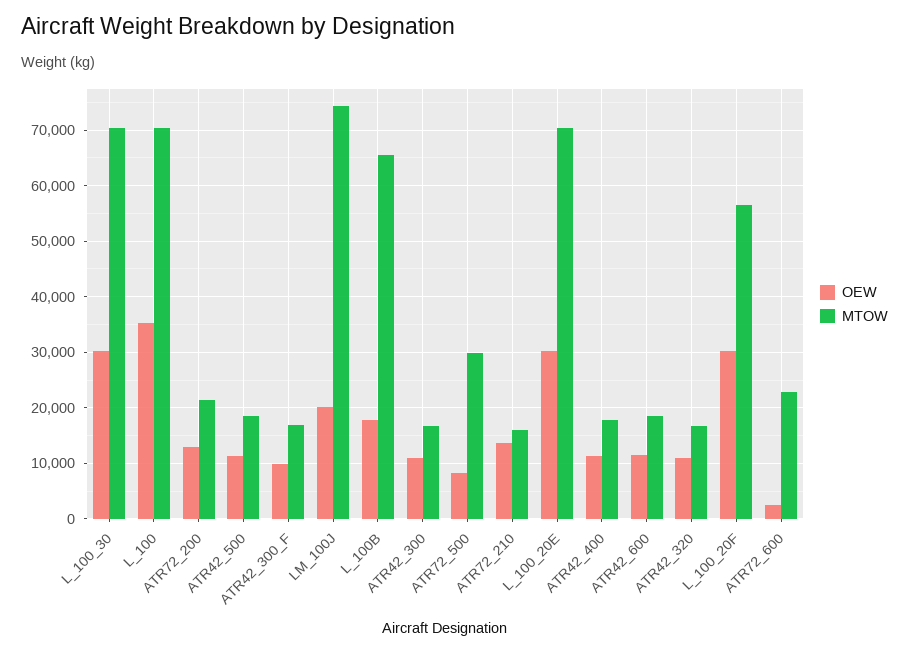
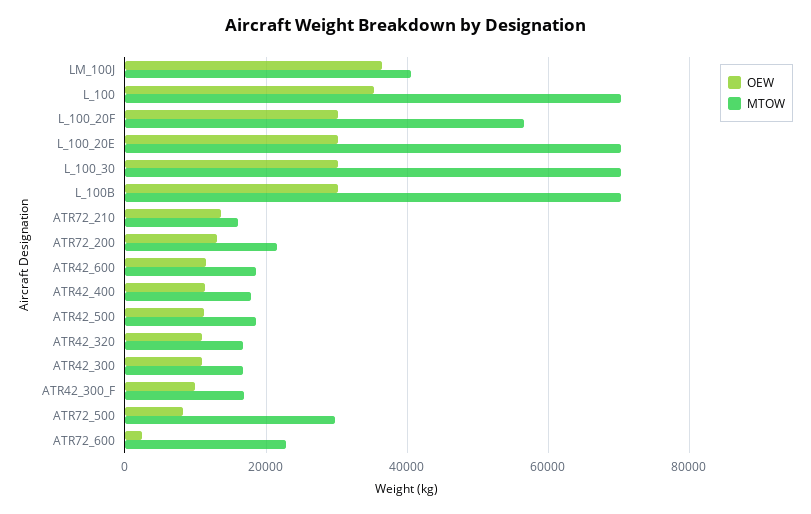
  {
    "OEW": {
      "L_100_30": 30000,
      "L_100": 36000,
      "ATR72_200": 14000,
      "ATR42_500": 12000,
      "ATR42_300_F": 10000,
-     "LM_100J": 20000,
+     "LM_100J": 36000,
-     "L_100B": 18000,
+     "L_100B": 30000,
      "ATR42_300": 10000,
      "ATR72_500": 8000,
      "ATR72_210": 14000,
      "L_100_20E": 30000,
      "ATR42_400": 12000,
      "ATR42_600": 12000,
      "ATR42_320": 10000,
      "L_100_20F": 30000,
      "ATR72_600": 2000
    },
    "MTOW": {
      "L_100_30": 70000,
      "L_100": 70000,
      "ATR72_200": 22000,
      "ATR42_500": 18000,
      "ATR42_300_F": 16000,
-     "LM_100J": 74000,
+     "LM_100J": 40000,
-     "L_100B": 66000,
+     "L_100B": 70000,
      "ATR42_300": 16000,
      "ATR72_500": 30000,
      "ATR72_210": 16000,
      "L_100_20E": 70000,
      "ATR42_400": 18000,
      "ATR42_600": 18000,
      "ATR42_320": 16000,
      "L_100_20F": 56000,
      "ATR72_600": 22000
    }
  }

